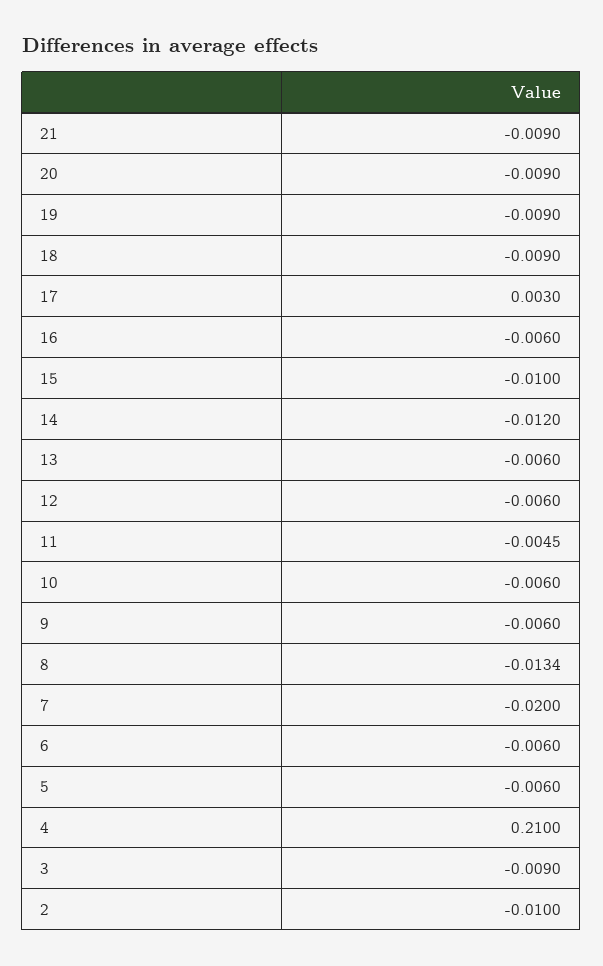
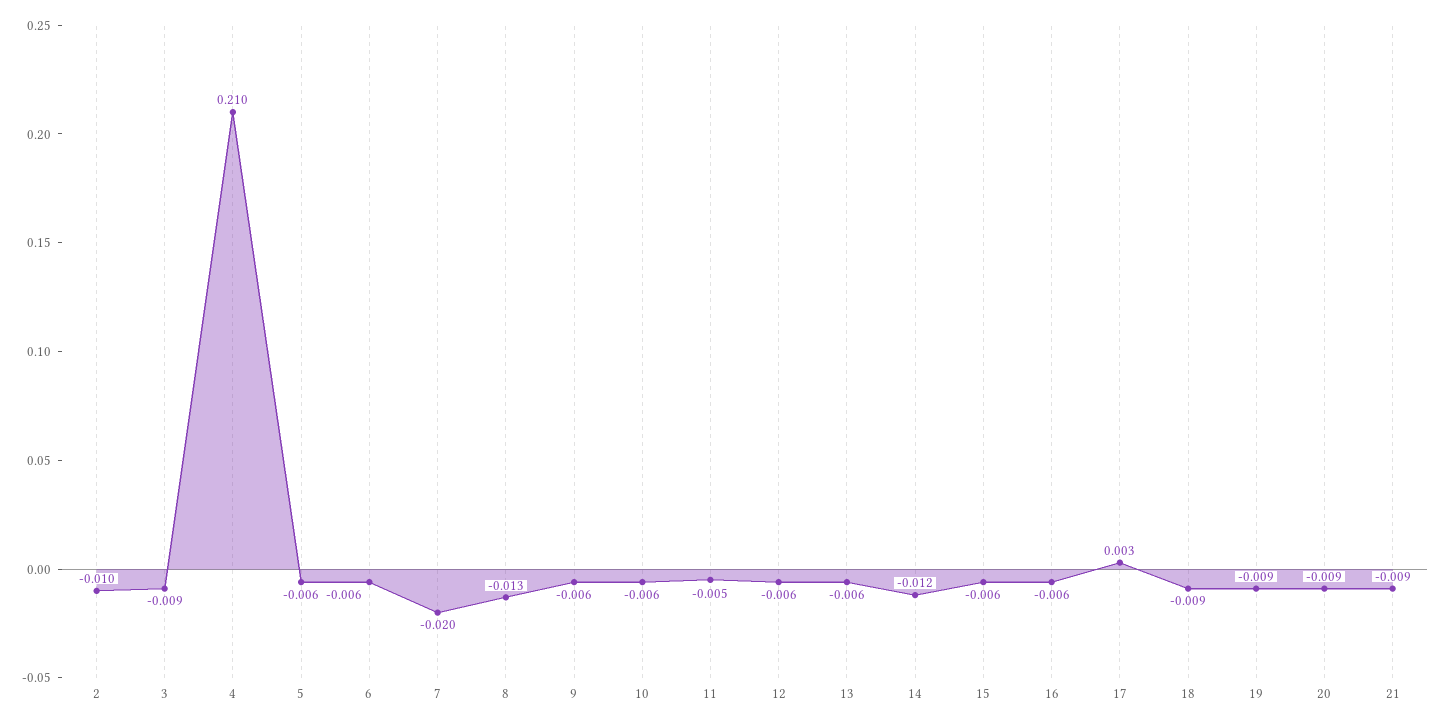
  {
    "21": -0.009,
    "20": -0.009,
    "19": -0.009,
    "18": -0.009,
    "17": 0.003,
    "16": -0.006,
-   "15": -0.01,
+   "15": -0.006,
    "14": -0.012,
    "13": -0.006,
    "12": -0.006,
    "11": -0.0045,
    "10": -0.006,
    "9": -0.006,
    "8": -0.0134,
    "7": -0.02,
    "6": -0.006,
    "5": -0.006,
    "4": 0.21,
    "3": -0.009,
    "2": -0.01
  }

